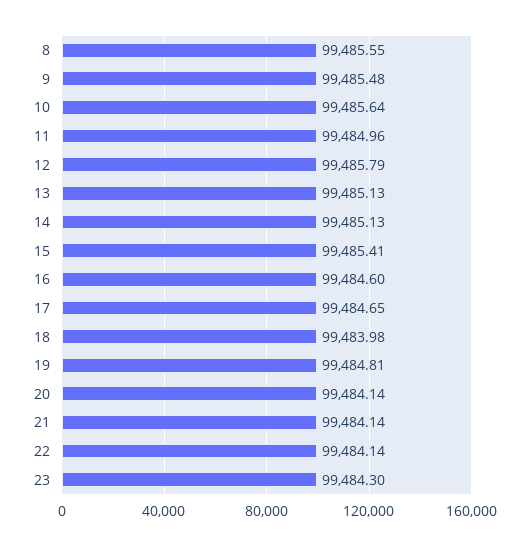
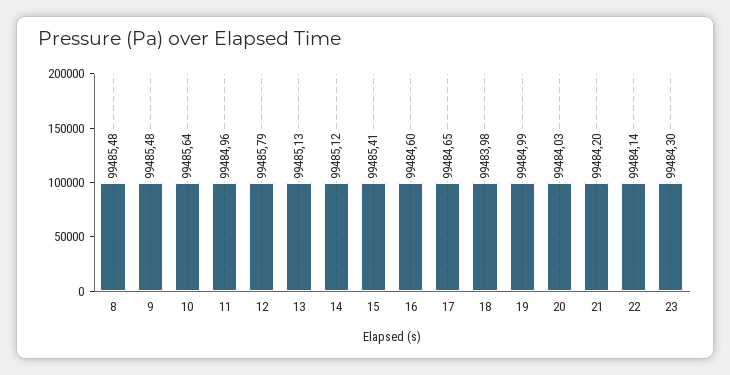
  {
-   "8": 99485.55,
+   "8": 99485.48,
    "9": 99485.48,
    "10": 99485.64,
    "11": 99484.96,
    "12": 99485.79,
    "13": 99485.13,
-   "14": 99485.13,
+   "14": 99485.12,
    "15": 99485.41,
    "16": 99484.6,
    "17": 99484.65,
    "18": 99483.98,
-   "19": 99484.81,
+   "19": 99484.99,
-   "20": 99484.14,
+   "20": 99484.03,
-   "21": 99484.14,
+   "21": 99484.2,
    "22": 99484.14,
    "23": 99484.3
  }

